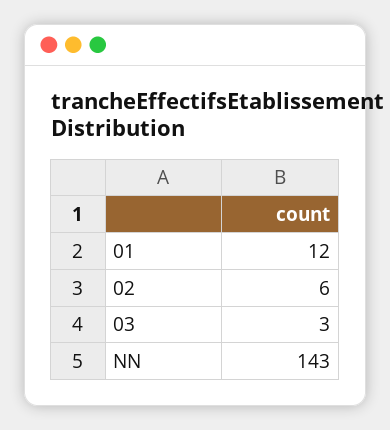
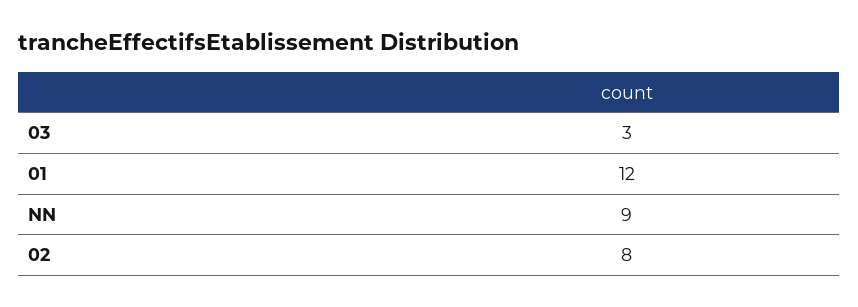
  {
    "01": 12,
-   "02": 6,
+   "02": 8,
    "03": 3,
-   "NN": 143
+   "NN": 9
  }

